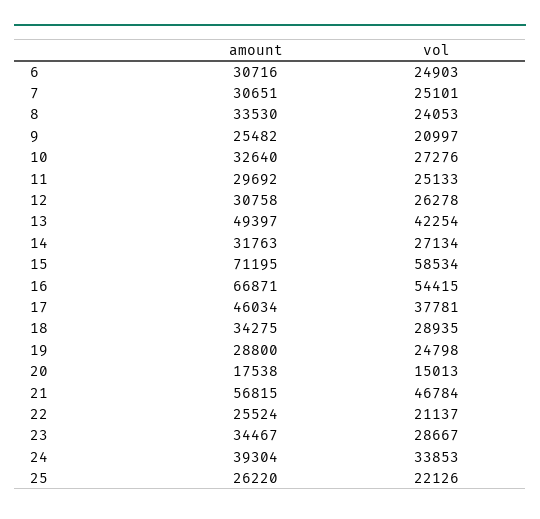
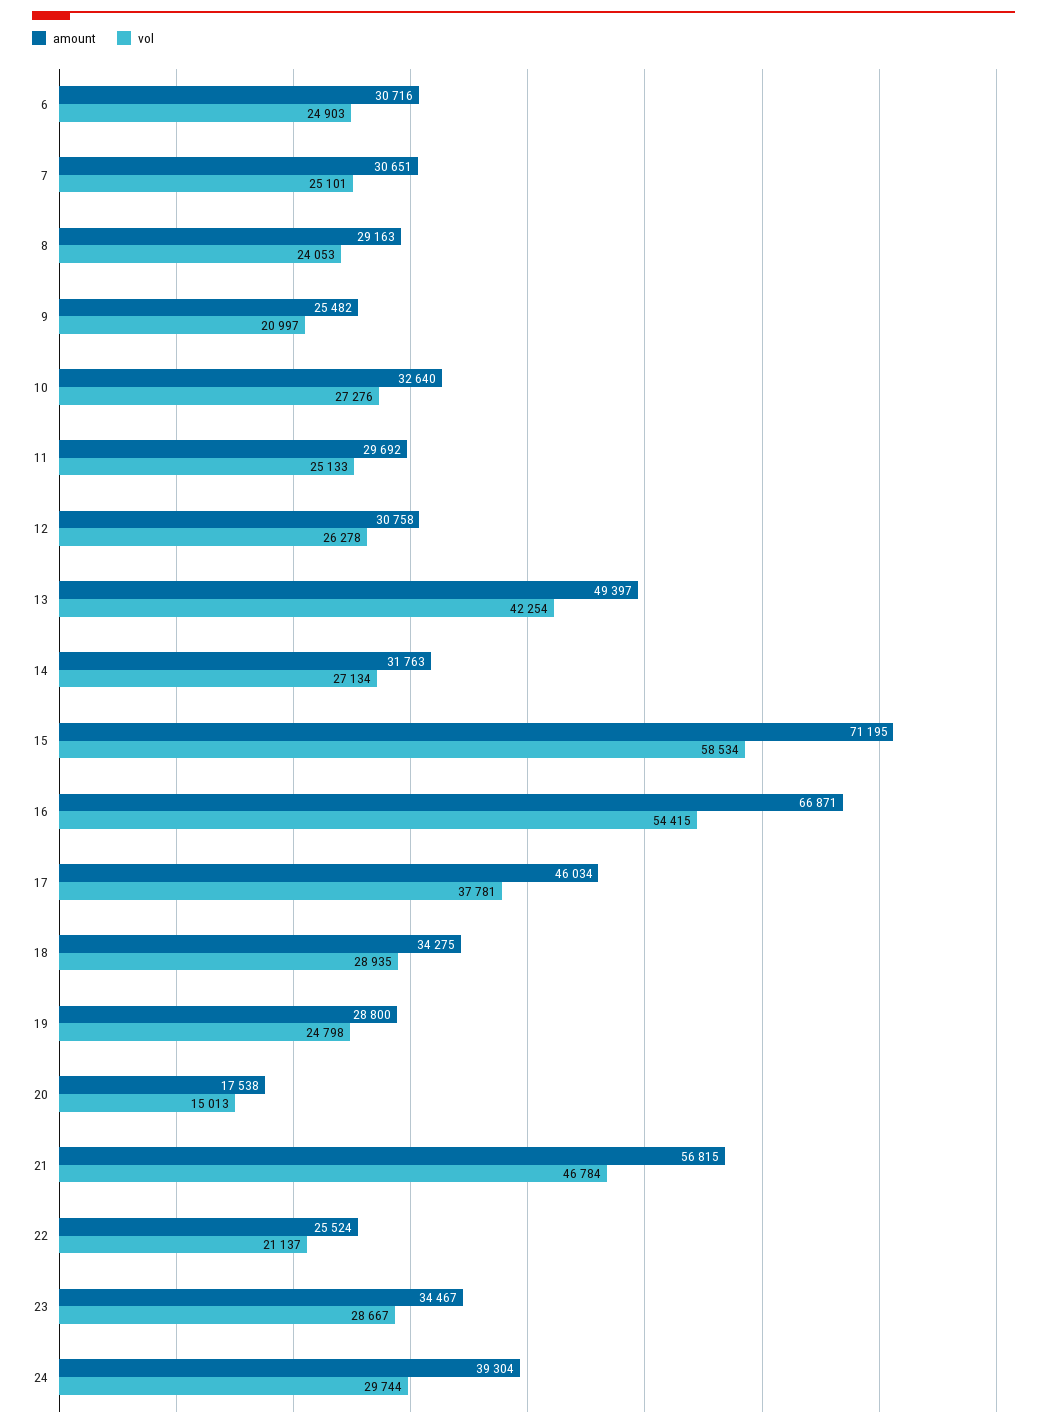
  {
    "amount": {
      "6": 30716,
      "7": 30651,
-     "8": 33530,
+     "8": 29163,
      "9": 25482,
      "10": 32640,
      "11": 29692,
      "12": 30758,
      "13": 49397,
      "14": 31763,
      "15": 71195,
      "16": 66871,
      "17": 46034,
      "18": 34275,
      "19": 28800,
      "20": 17538,
      "21": 56815,
      "22": 25524,
      "23": 34467,
-     "24": 39304,
+     "24": 39304
-     "25": 26220
    },
    "vol": {
      "6": 24903,
      "7": 25101,
      "8": 24053,
      "9": 20997,
      "10": 27276,
      "11": 25133,
      "12": 26278,
      "13": 42254,
      "14": 27134,
      "15": 58534,
      "16": 54415,
      "17": 37781,
      "18": 28935,
      "19": 24798,
      "20": 15013,
      "21": 46784,
      "22": 21137,
      "23": 28667,
-     "24": 33853,
+     "24": 29744
-     "25": 22126
    }
  }

